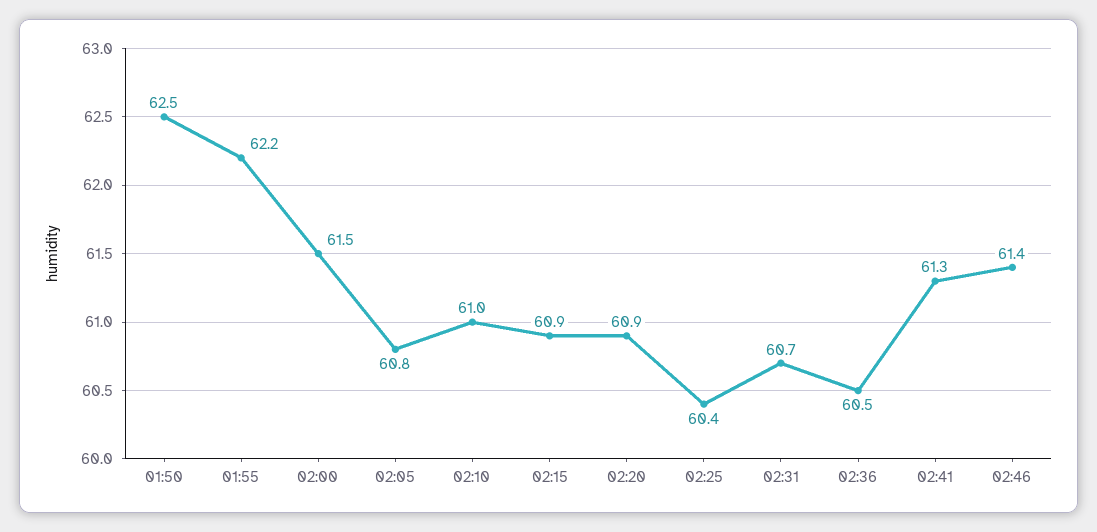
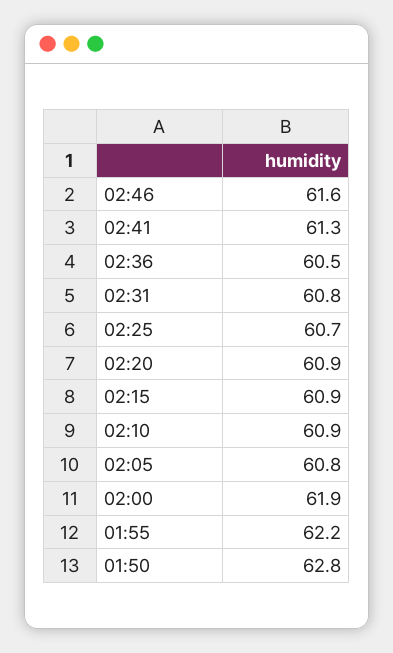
  {
-   "01:50": 62.5,
+   "01:50": 62.8,
    "01:55": 62.2,
-   "02:00": 61.5,
+   "02:00": 61.9,
    "02:05": 60.8,
-   "02:10": 61,
+   "02:10": 60.9,
    "02:15": 60.9,
    "02:20": 60.9,
-   "02:25": 60.4,
+   "02:25": 60.7,
-   "02:31": 60.7,
+   "02:31": 60.8,
    "02:36": 60.5,
    "02:41": 61.3,
-   "02:46": 61.4
+   "02:46": 61.6
  }

